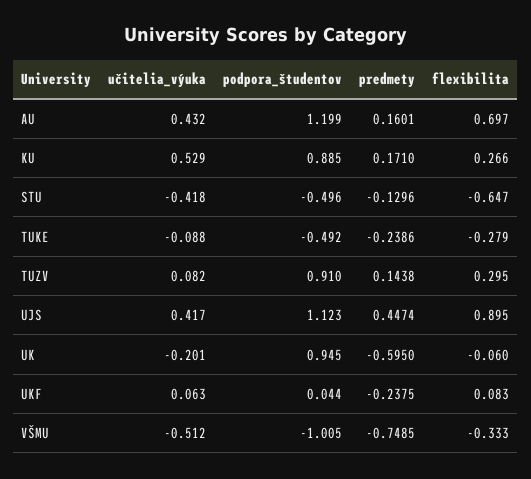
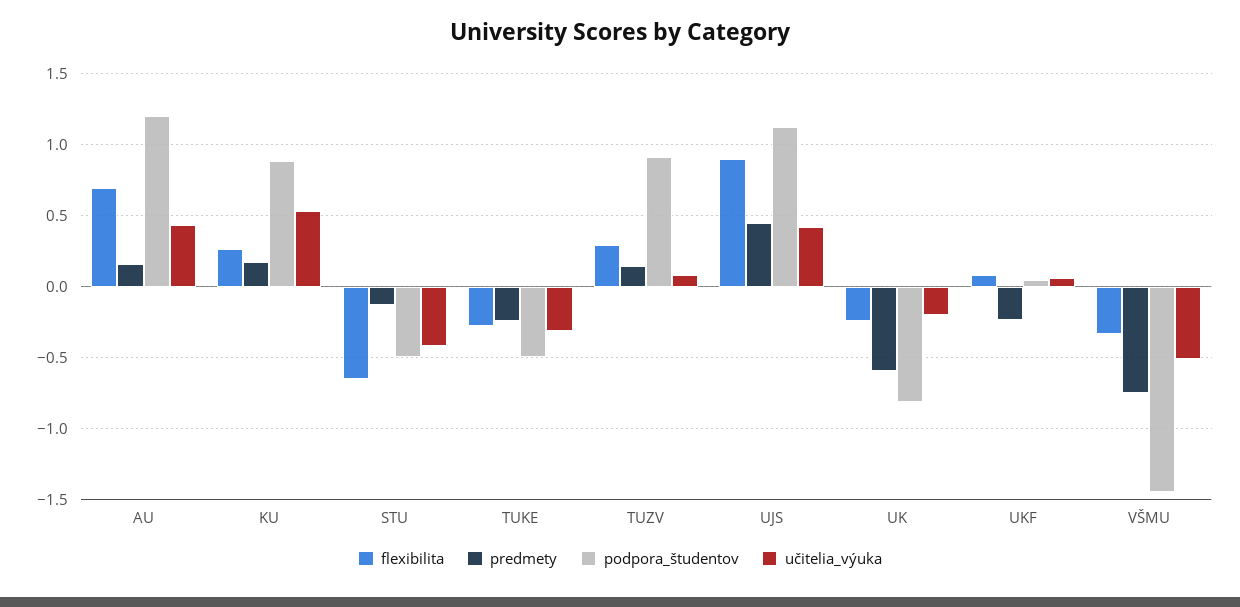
  {
    "učitelia_výuka": {
      "AU": 0.432,
      "KU": 0.529,
      "STU": -0.418,
-     "TUKE": -0.088,
+     "TUKE": -0.3,
      "TUZV": 0.082,
      "UJS": 0.417,
      "UK": -0.201,
      "UKF": 0.063,
      "VŠMU": -0.512
    },
    "podpora_študentov": {
      "AU": 1.199,
      "KU": 0.885,
      "STU": -0.496,
      "TUKE": -0.492,
      "TUZV": 0.91,
      "UJS": 1.123,
-     "UK": 0.945,
+     "UK": -0.8,
      "UKF": 0.044,
-     "VŠMU": -1.005
+     "VŠMU": -1.45
    },
    "predmety": {
      "AU": 0.1601,
      "KU": 0.171,
      "STU": -0.1296,
      "TUKE": -0.2386,
      "TUZV": 0.1438,
      "UJS": 0.4474,
      "UK": -0.595,
      "UKF": -0.2375,
      "VŠMU": -0.7485
    },
    "flexibilita": {
      "AU": 0.697,
      "KU": 0.266,
      "STU": -0.647,
      "TUKE": -0.279,
      "TUZV": 0.295,
      "UJS": 0.895,
-     "UK": -0.06,
+     "UK": -0.25,
      "UKF": 0.083,
      "VŠMU": -0.333
    }
  }

